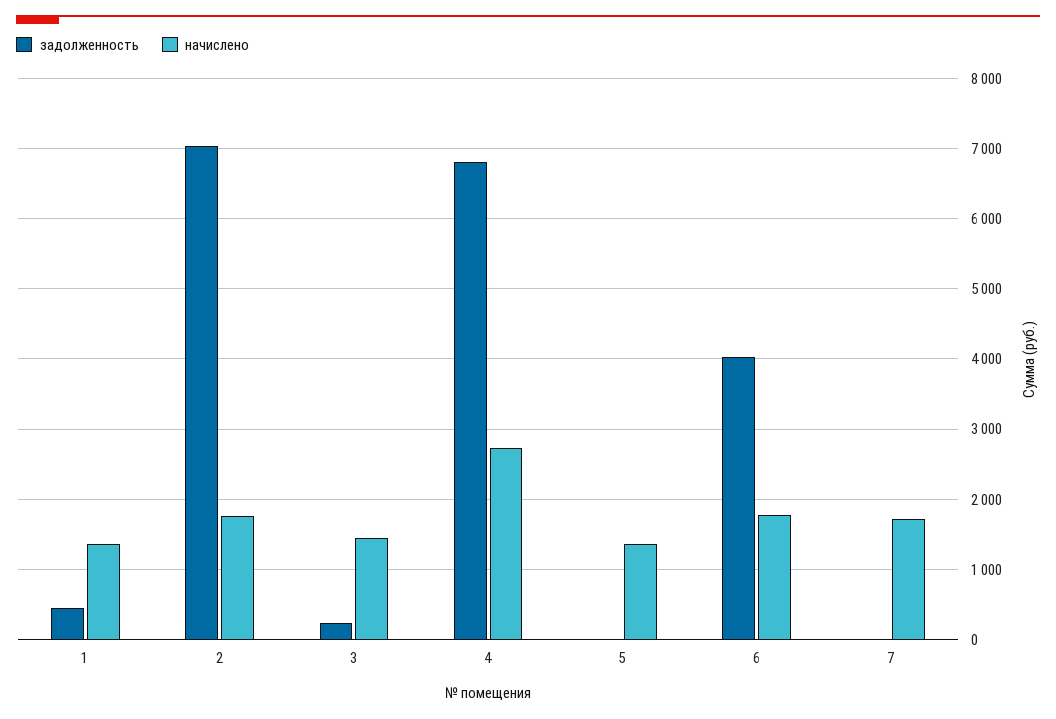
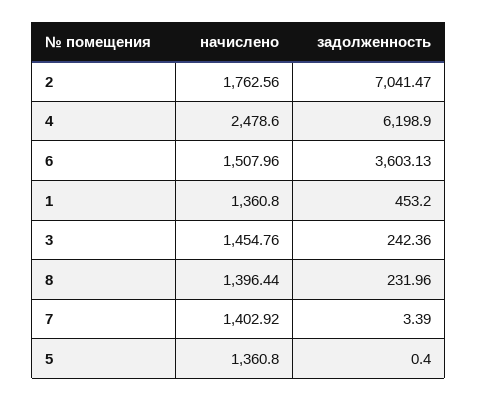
  {
    "задолженность": {
      "1": 453.2,
      "2": 7041.47,
      "3": 242.36,
-     "4": 6800,
+     "4": 6198.9,
      "5": 0.4,
-     "6": 4000,
+     "6": 3603.13,
-     "7": 3.39
+     "7": 3.39,
+     "8": 231.96
    },
    "начислено": {
      "1": 1360.8,
      "2": 1762.56,
      "3": 1454.76,
-     "4": 2700,
+     "4": 2478.6,
      "5": 1360.8,
-     "6": 1800,
+     "6": 1507.96,
-     "7": 1700
+     "7": 1402.92,
+     "8": 1396.44
    }
  }

